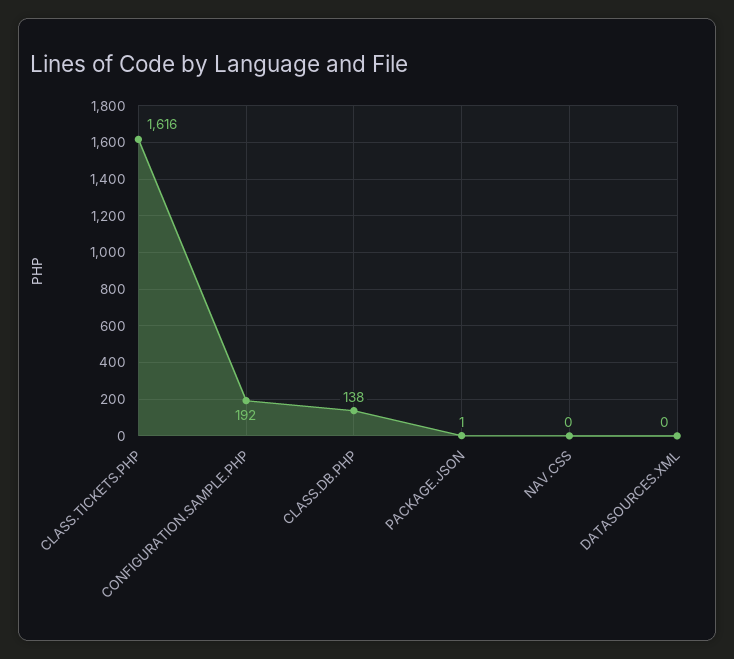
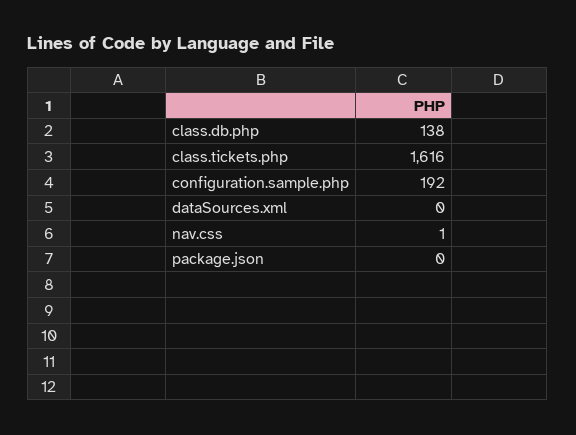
  {
    "CLASS.TICKETS.PHP": 1616,
    "CONFIGURATION.SAMPLE.PHP": 192,
    "CLASS.DB.PHP": 138,
-   "PACKAGE.JSON": 1,
+   "PACKAGE.JSON": 0,
-   "NAV.CSS": 0,
+   "NAV.CSS": 1,
    "DATASOURCES.XML": 0
  }

